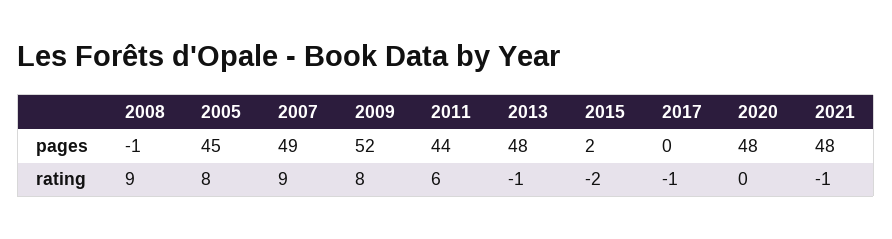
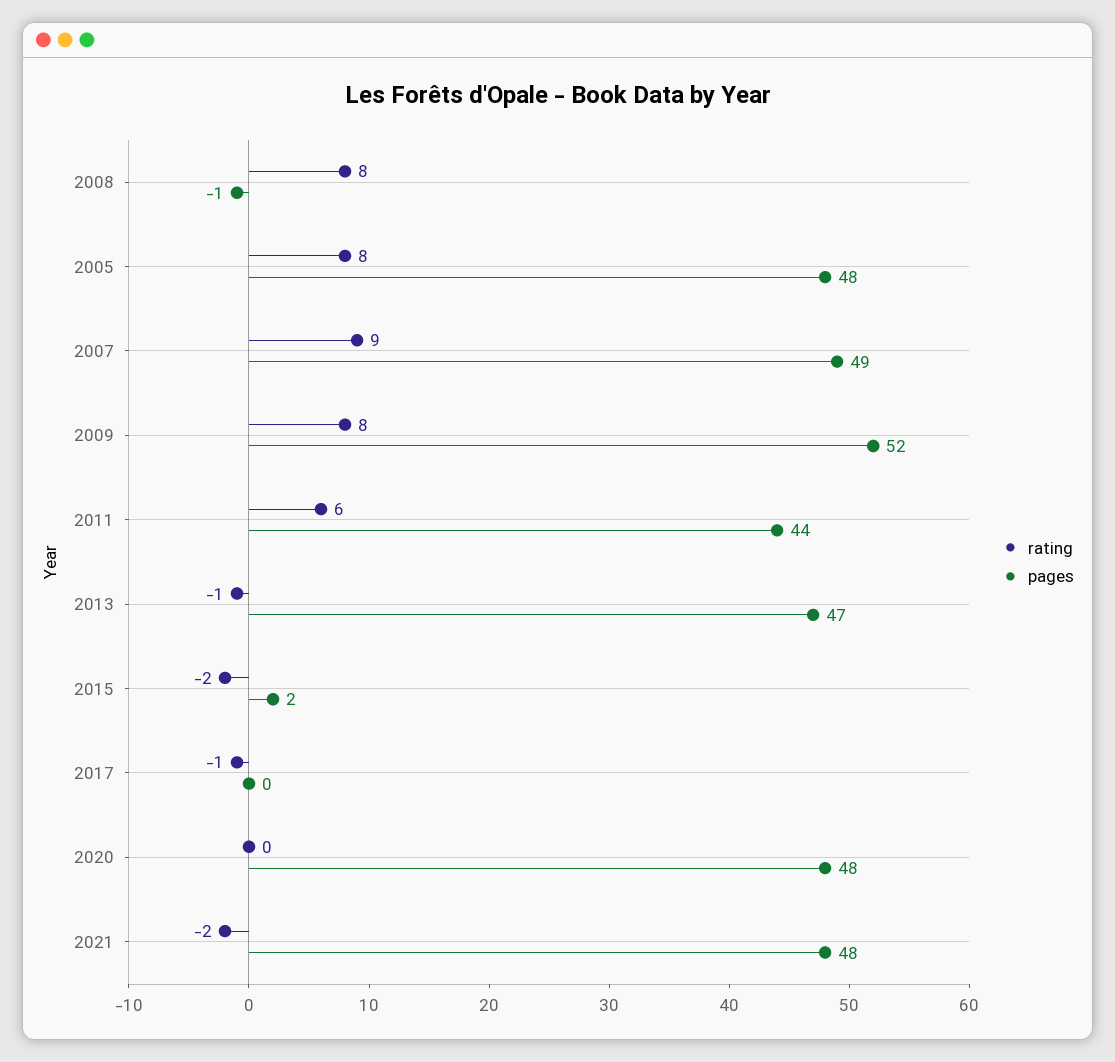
  {
    "pages": {
      "2008": -1,
-     "2005": 45,
+     "2005": 48,
      "2007": 49,
      "2009": 52,
      "2011": 44,
-     "2013": 48,
+     "2013": 47,
      "2015": 2,
      "2017": 0,
      "2020": 48,
      "2021": 48
    },
    "rating": {
-     "2008": 9,
+     "2008": 8,
      "2005": 8,
      "2007": 9,
      "2009": 8,
      "2011": 6,
      "2013": -1,
      "2015": -2,
      "2017": -1,
      "2020": 0,
-     "2021": -1
+     "2021": -2
    }
  }

